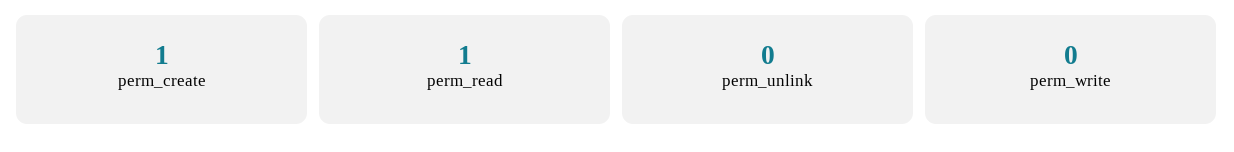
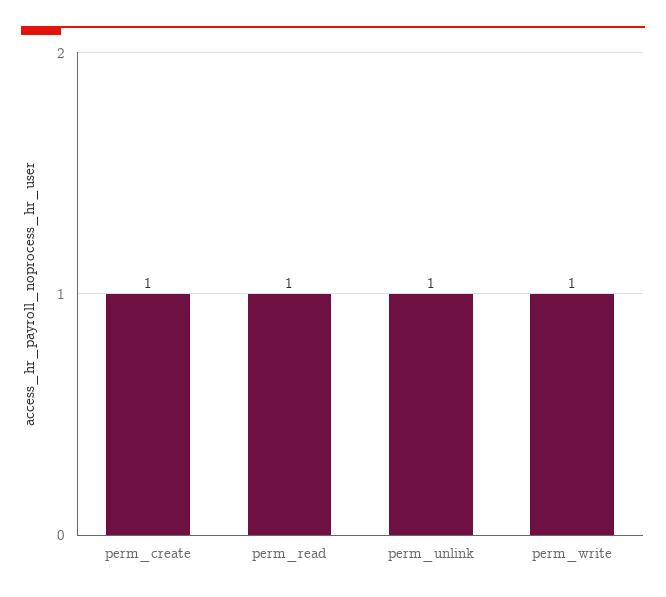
  {
    "perm_create": 1,
    "perm_read": 1,
-   "perm_unlink": 0,
+   "perm_unlink": 1,
-   "perm_write": 0
+   "perm_write": 1
  }

